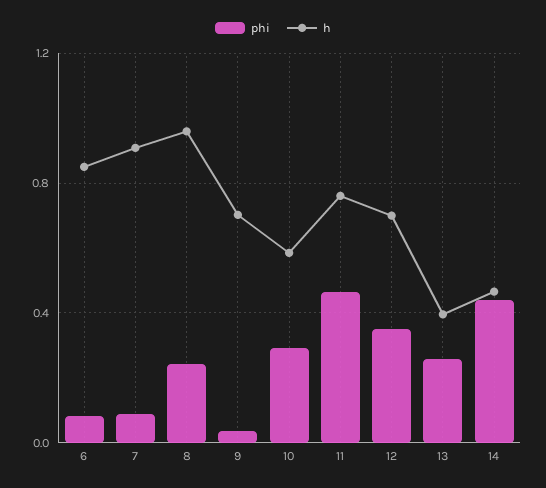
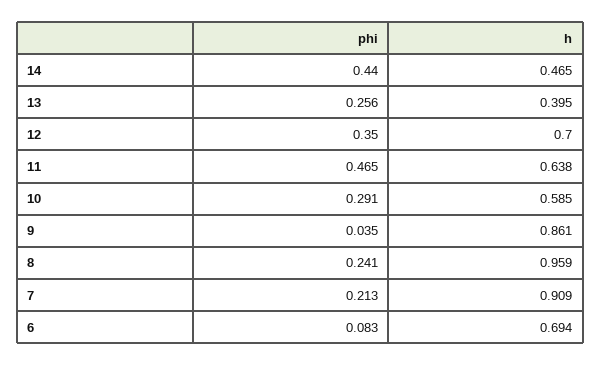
  {
    "phi": {
      "6": 0.083,
-     "7": 0.1,
+     "7": 0.213,
      "8": 0.241,
      "9": 0.035,
      "10": 0.291,
      "11": 0.465,
      "12": 0.35,
      "13": 0.256,
      "14": 0.44
    },
    "h": {
-     "6": 0.85,
+     "6": 0.694,
      "7": 0.909,
      "8": 0.959,
-     "9": 0.7,
+     "9": 0.861,
      "10": 0.585,
-     "11": 0.75,
+     "11": 0.638,
      "12": 0.7,
      "13": 0.395,
      "14": 0.465
    }
  }

